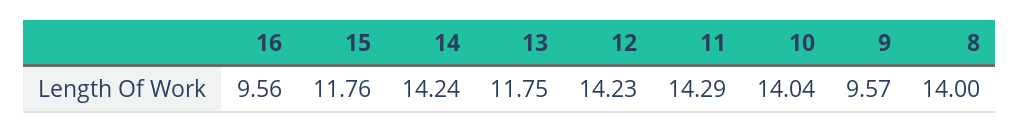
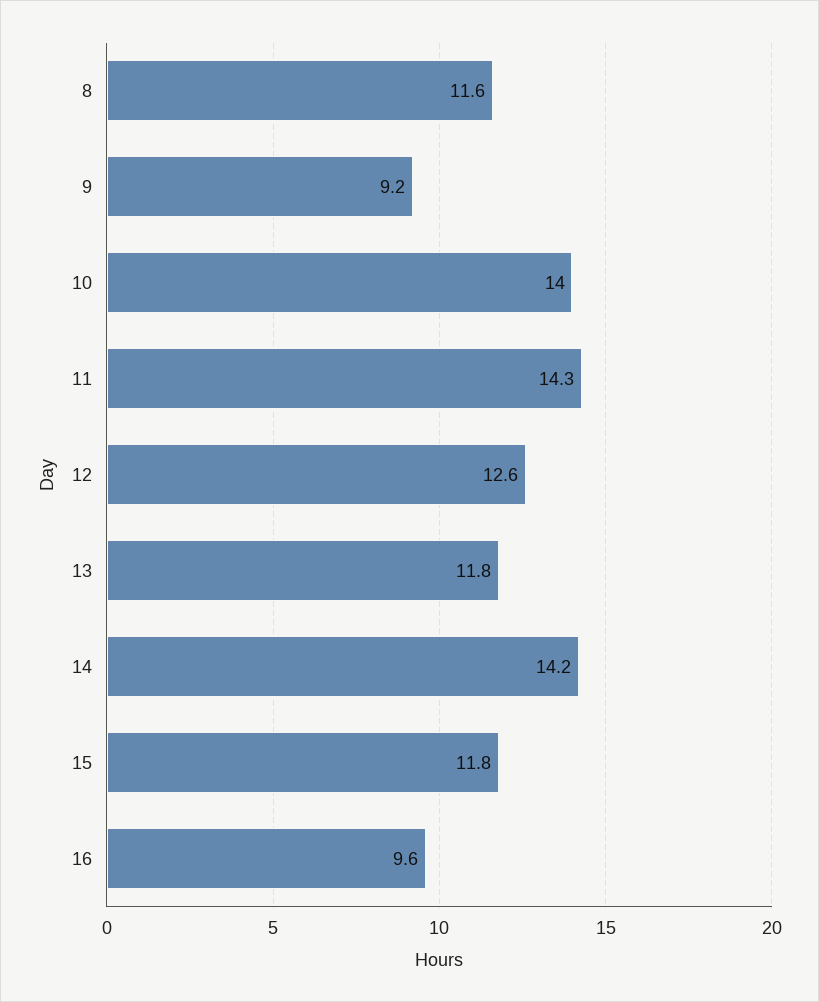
  {
    "16": 9.56,
    "15": 11.76,
    "14": 14.24,
    "13": 11.75,
-   "12": 14.23,
+   "12": 12.6,
    "11": 14.29,
    "10": 14.04,
-   "9": 9.57,
+   "9": 9.2,
-   "8": 14
+   "8": 11.6
  }

